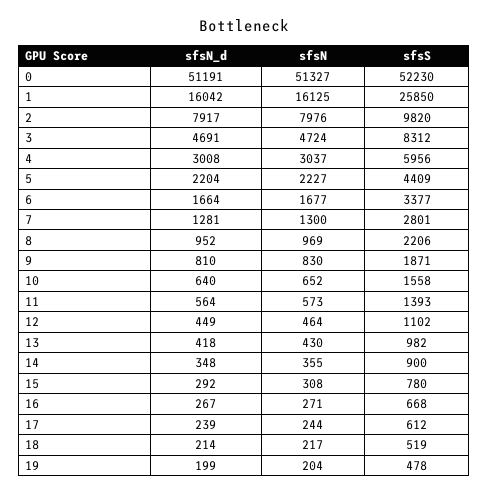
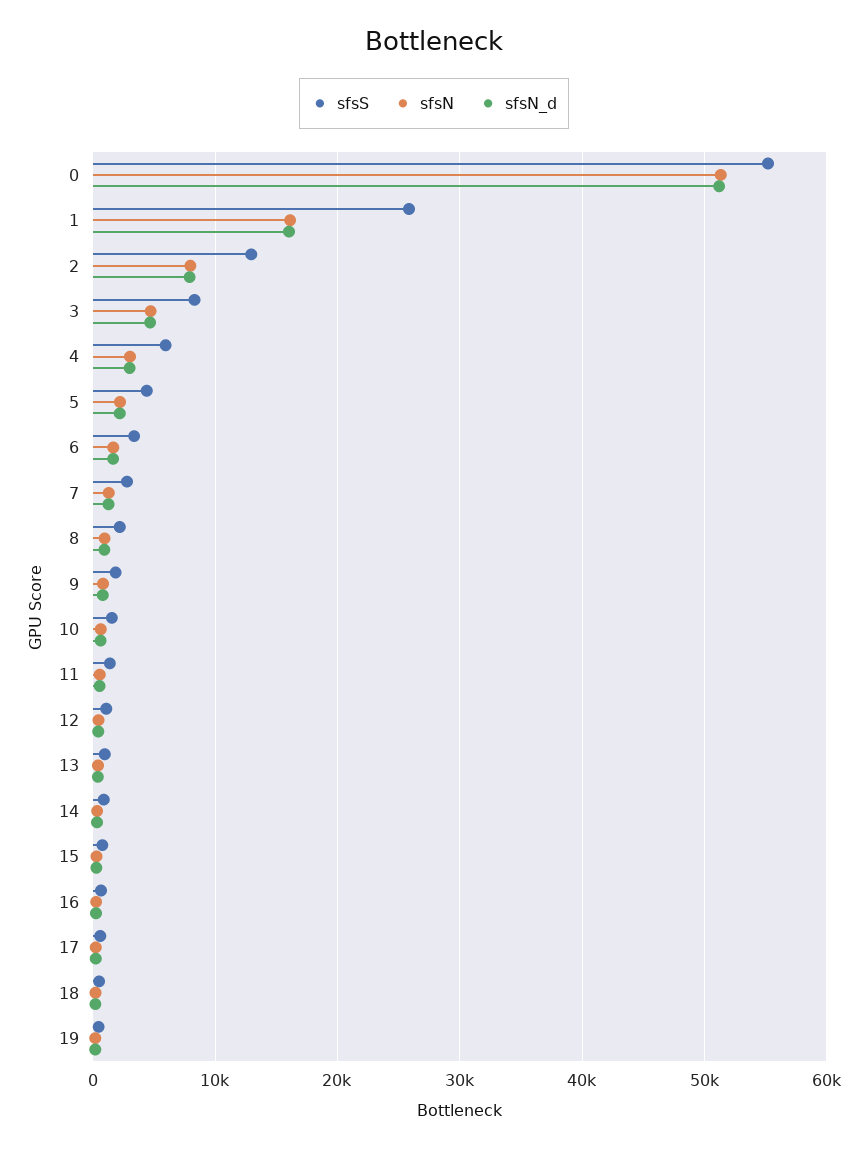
  {
    "sfsN_d": {
      "0": 51191,
      "1": 16042,
      "2": 7917,
      "3": 4691,
      "4": 3008,
      "5": 2204,
      "6": 1664,
      "7": 1281,
      "8": 952,
      "9": 810,
      "10": 640,
      "11": 564,
      "12": 449,
      "13": 418,
      "14": 348,
      "15": 292,
      "16": 267,
      "17": 239,
      "18": 214,
      "19": 199
    },
    "sfsN": {
      "0": 51327,
      "1": 16125,
      "2": 7976,
      "3": 4724,
      "4": 3037,
      "5": 2227,
      "6": 1677,
      "7": 1300,
      "8": 969,
      "9": 830,
      "10": 652,
      "11": 573,
      "12": 464,
      "13": 430,
      "14": 355,
      "15": 308,
      "16": 271,
      "17": 244,
      "18": 217,
      "19": 204
    },
    "sfsS": {
-     "0": 52230,
+     "0": 55000,
      "1": 25850,
-     "2": 9820,
+     "2": 13000,
      "3": 8312,
      "4": 5956,
      "5": 4409,
      "6": 3377,
      "7": 2801,
      "8": 2206,
      "9": 1871,
      "10": 1558,
      "11": 1393,
      "12": 1102,
      "13": 982,
      "14": 900,
      "15": 780,
      "16": 668,
      "17": 612,
      "18": 519,
      "19": 478
    }
  }

